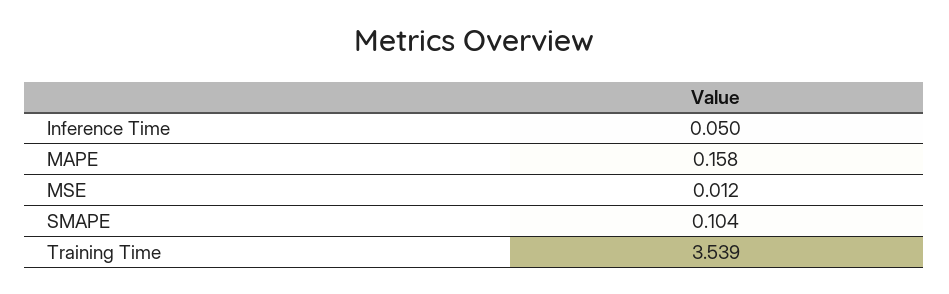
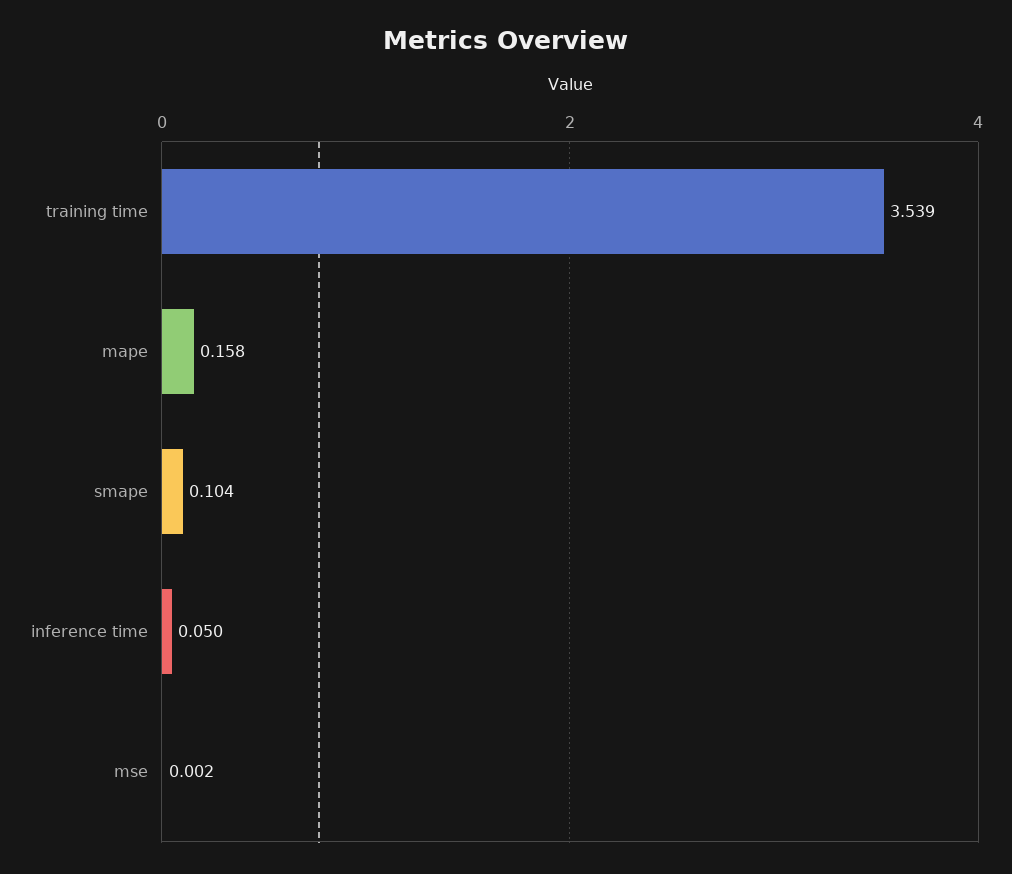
  {
    "Inference Time": 0.05,
    "MAPE": 0.158,
-   "MSE": 0.012,
+   "MSE": 0.002,
    "SMAPE": 0.104,
    "Training Time": 3.539
  }

